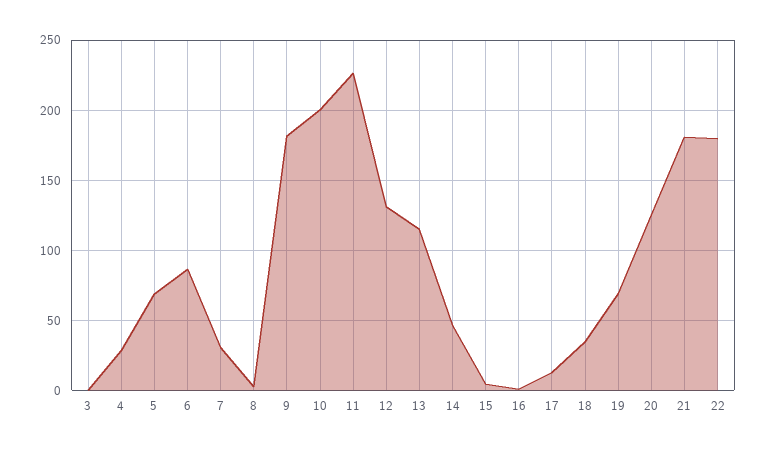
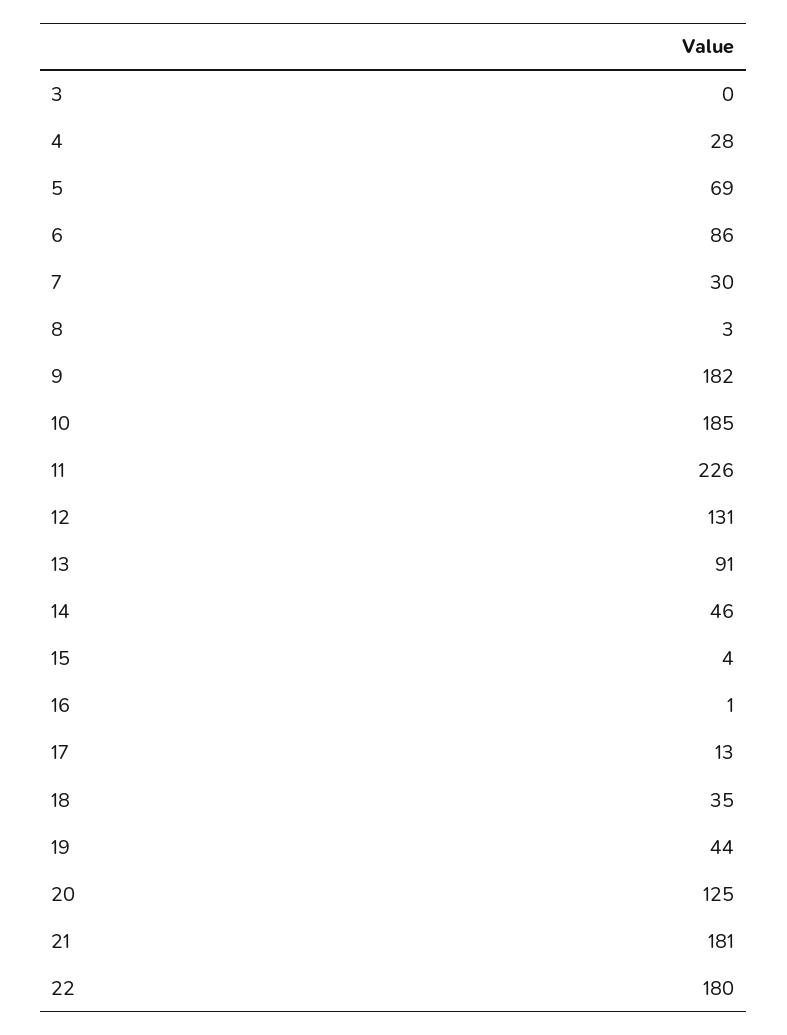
  {
    "3": 0,
    "4": 28,
    "5": 69,
    "6": 86,
    "7": 30,
    "8": 3,
    "9": 182,
-   "10": 200,
+   "10": 185,
    "11": 226,
    "12": 131,
-   "13": 115,
+   "13": 91,
    "14": 46,
    "15": 4,
    "16": 1,
    "17": 13,
    "18": 35,
-   "19": 70,
+   "19": 44,
    "20": 125,
    "21": 181,
    "22": 180
  }

